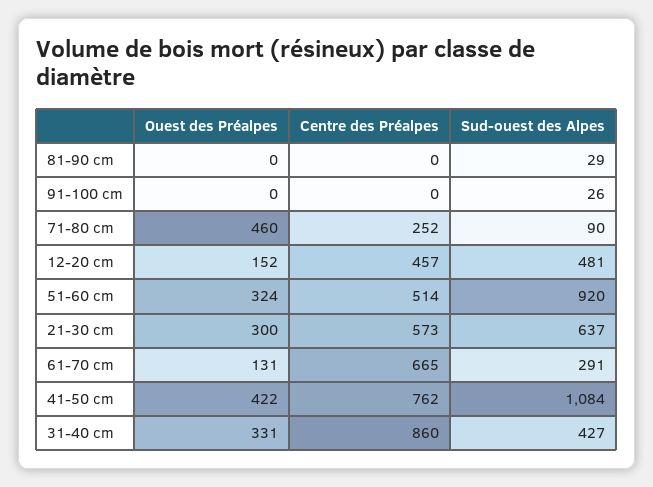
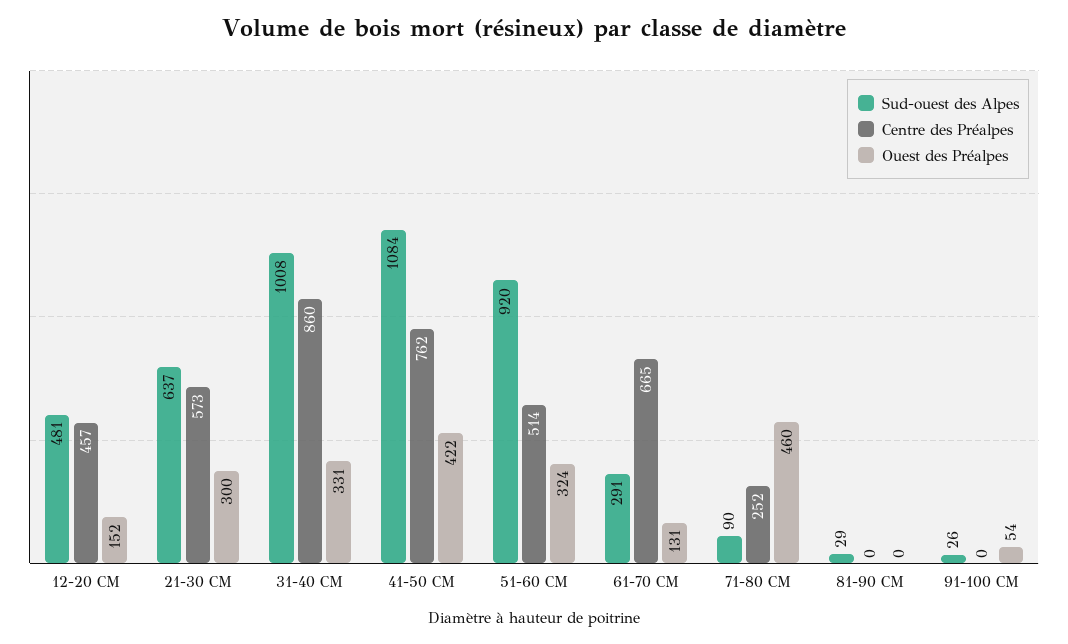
  {
    "Ouest des Préalpes": {
      "81-90 cm": 0,
-     "91-100 cm": 0,
+     "91-100 cm": 54,
      "71-80 cm": 460,
      "12-20 cm": 152,
      "51-60 cm": 324,
      "21-30 cm": 300,
      "61-70 cm": 131,
      "41-50 cm": 422,
      "31-40 cm": 331
    },
    "Centre des Préalpes": {
      "81-90 cm": 0,
      "91-100 cm": 0,
      "71-80 cm": 252,
      "12-20 cm": 457,
      "51-60 cm": 514,
      "21-30 cm": 573,
      "61-70 cm": 665,
      "41-50 cm": 762,
      "31-40 cm": 860
    },
    "Sud-ouest des Alpes": {
      "81-90 cm": 29,
      "91-100 cm": 26,
      "71-80 cm": 90,
      "12-20 cm": 481,
      "51-60 cm": 920,
      "21-30 cm": 637,
      "61-70 cm": 291,
      "41-50 cm": 1084,
-     "31-40 cm": 427
+     "31-40 cm": 1008
    }
  }

